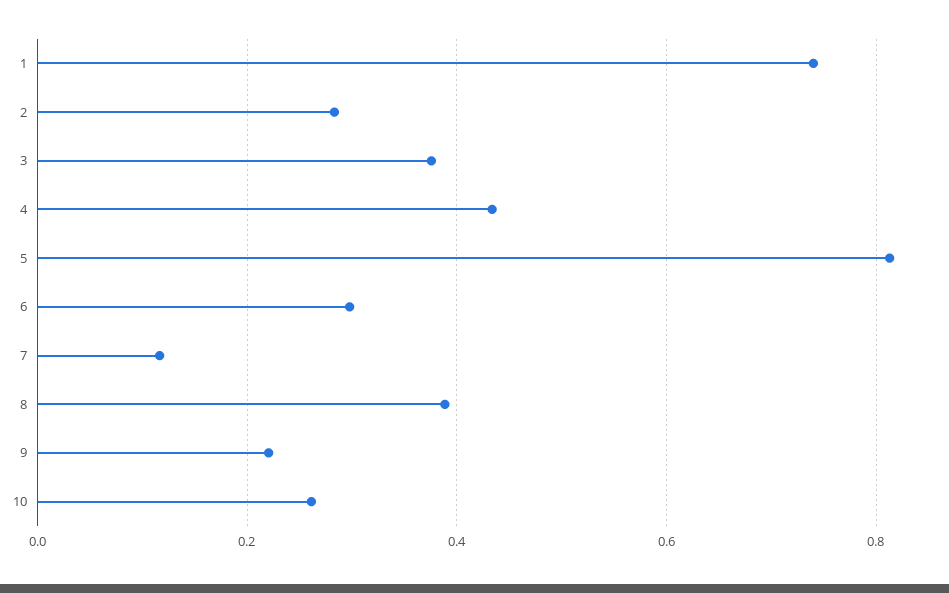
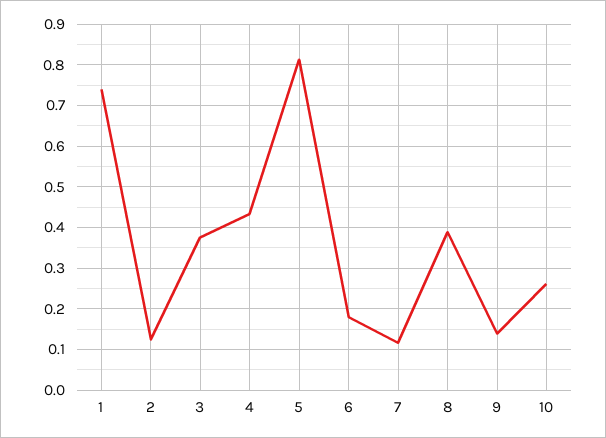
  {
    "1": 0.74,
-   "2": 0.28,
+   "2": 0.12,
    "3": 0.38,
    "4": 0.44,
    "5": 0.82,
-   "6": 0.3,
+   "6": 0.18,
    "7": 0.12,
    "8": 0.38,
-   "9": 0.22,
+   "9": 0.14,
    "10": 0.26
  }

